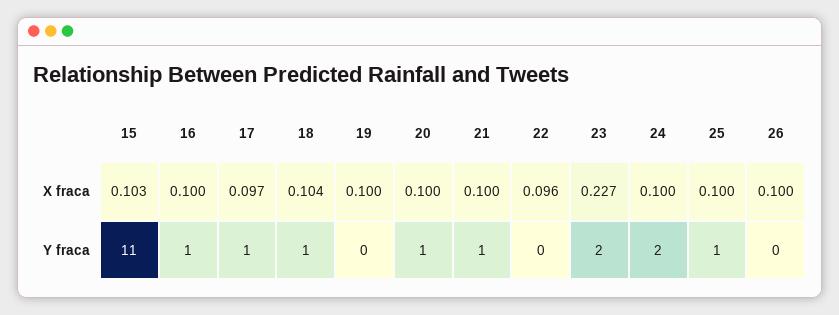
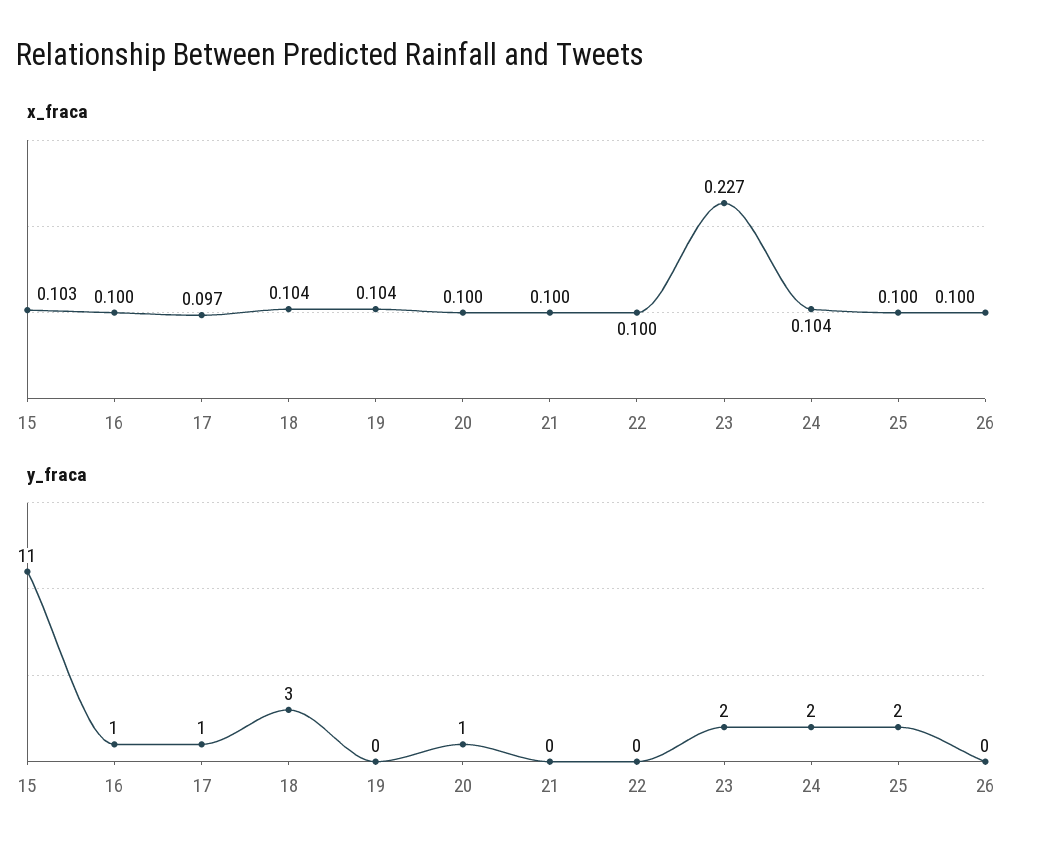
  {
    "X fraca": {
      "15": 0.103,
      "16": 0.1,
      "17": 0.097,
      "18": 0.104,
-     "19": 0.1,
+     "19": 0.104,
      "20": 0.1,
      "21": 0.1,
-     "22": 0.096,
+     "22": 0.1,
      "23": 0.227,
-     "24": 0.1,
+     "24": 0.104,
      "25": 0.1,
      "26": 0.1
    },
    "Y fraca": {
      "15": 11,
      "16": 1,
      "17": 1,
-     "18": 1,
+     "18": 3,
      "19": 0,
      "20": 1,
-     "21": 1,
+     "21": 0,
      "22": 0,
      "23": 2,
      "24": 2,
-     "25": 1,
+     "25": 2,
      "26": 0
    }
  }

